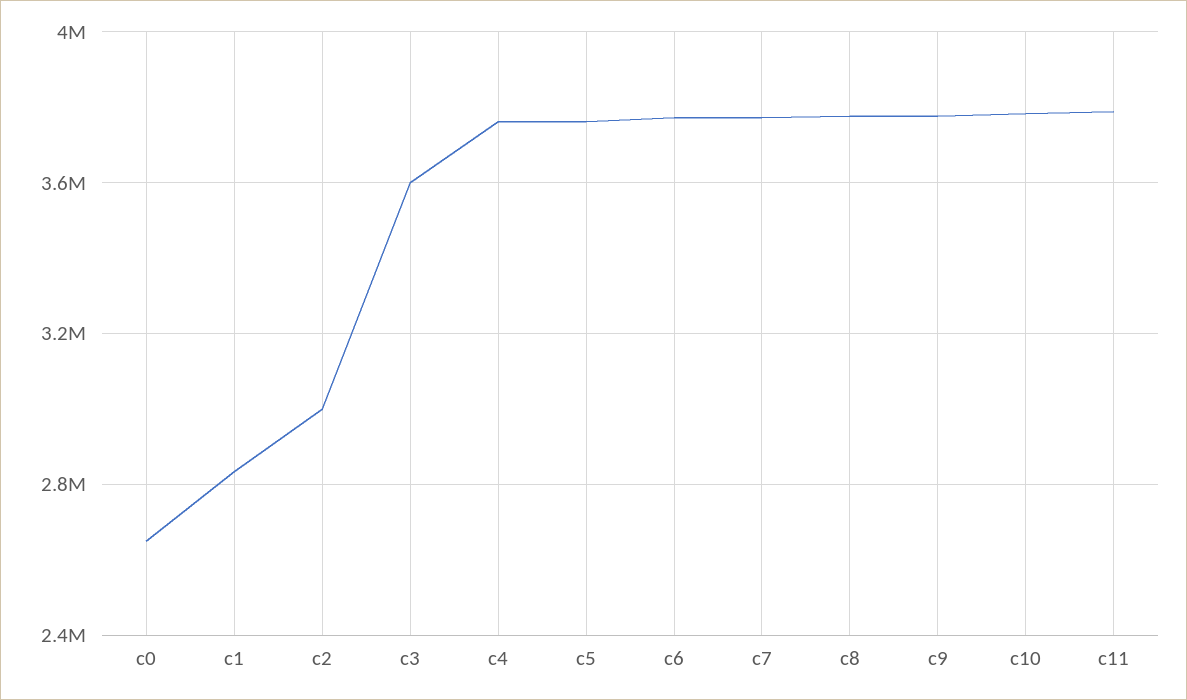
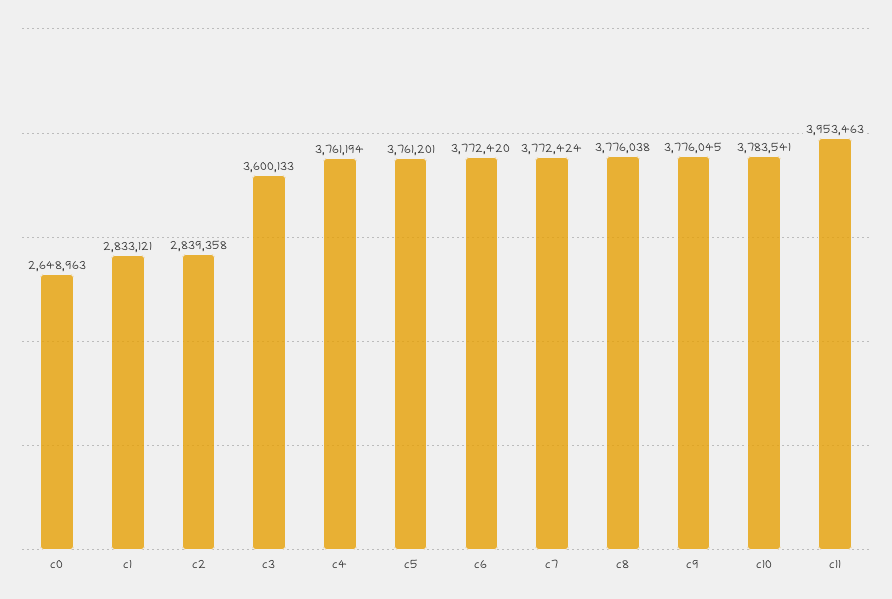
  {
    "c0": 2648963,
    "c1": 2833121,
-   "c2": 3000000,
+   "c2": 2839358,
    "c3": 3600133,
    "c4": 3761194,
    "c5": 3761201,
    "c6": 3772420,
    "c7": 3772424,
    "c8": 3776038,
    "c9": 3776045,
    "c10": 3783541,
-   "c11": 3800000
+   "c11": 3953463
  }

